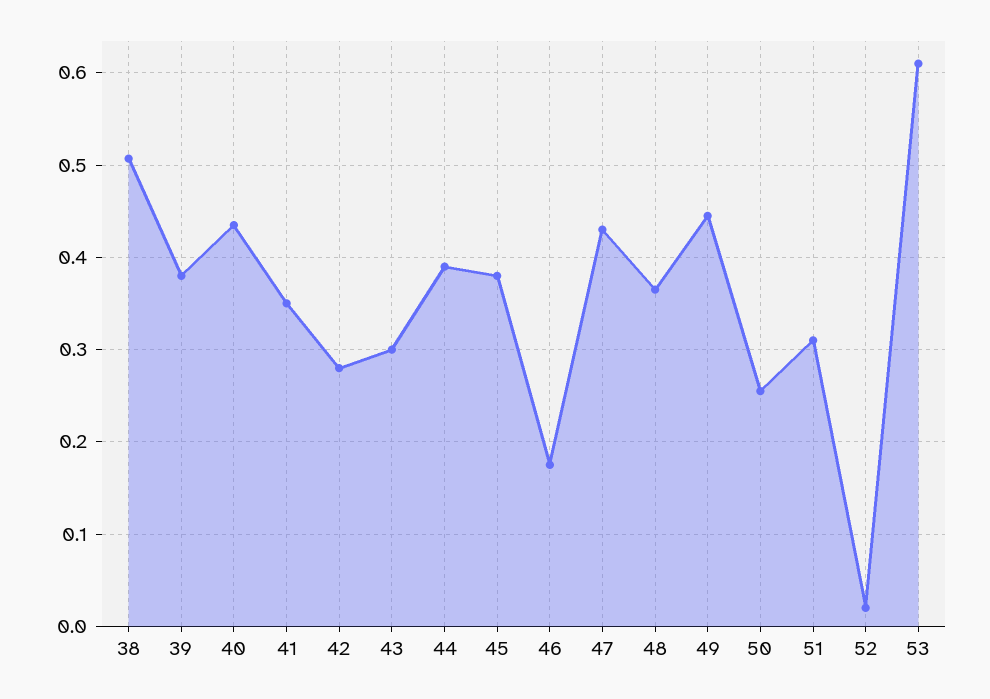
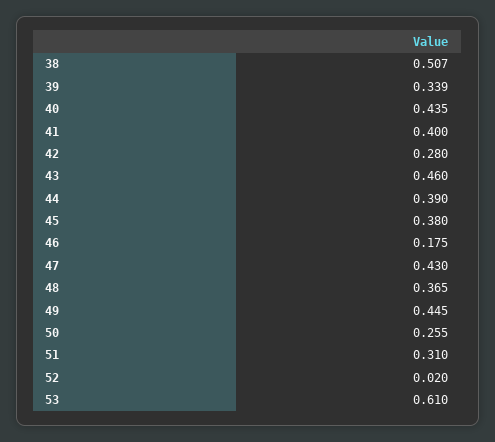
  {
    "38": 0.507,
-   "39": 0.38,
+   "39": 0.339,
    "40": 0.435,
-   "41": 0.35,
+   "41": 0.4,
    "42": 0.28,
-   "43": 0.3,
+   "43": 0.46,
    "44": 0.39,
    "45": 0.38,
    "46": 0.175,
    "47": 0.43,
    "48": 0.365,
    "49": 0.445,
    "50": 0.255,
    "51": 0.31,
    "52": 0.02,
    "53": 0.61
  }

